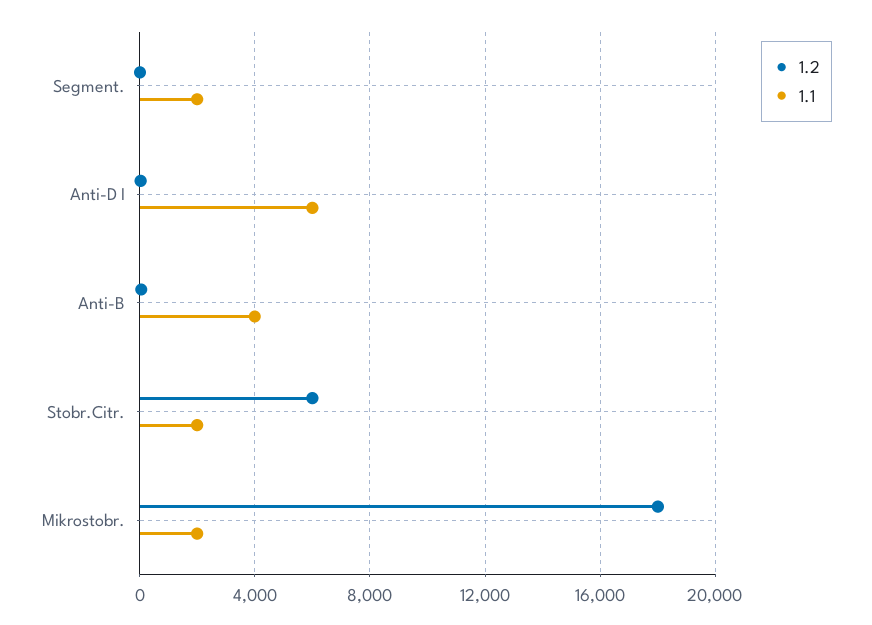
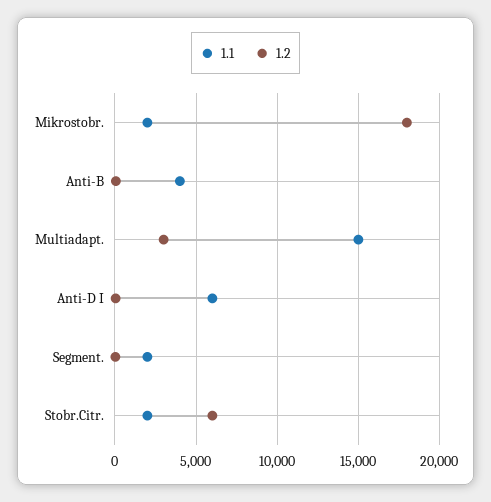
  {
    "1.2": {
      "Segment.": 0,
      "Anti-D I": 0,
      "Anti-B": 0,
      "Stobr.Citr.": 6000,
-     "Mikrostobr.": 18000
+     "Mikrostobr.": 18000,
+     "Multiadapt.": 3000
    },
    "1.1": {
      "Segment.": 2000,
      "Anti-D I": 6000,
      "Anti-B": 4000,
      "Stobr.Citr.": 2000,
-     "Mikrostobr.": 2000
+     "Mikrostobr.": 2000,
+     "Multiadapt.": 15000
    }
  }

